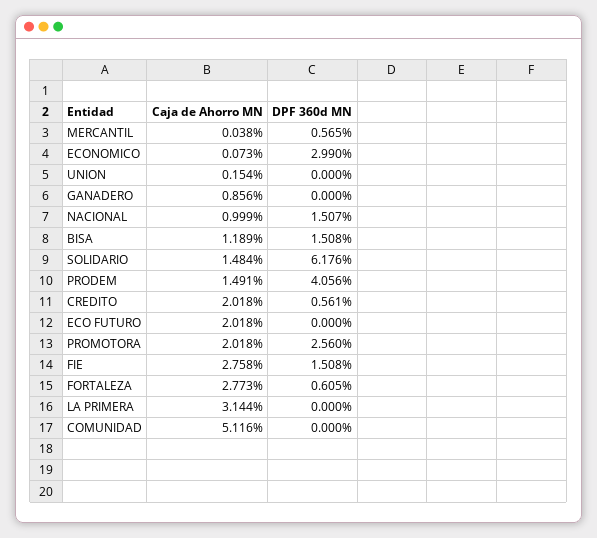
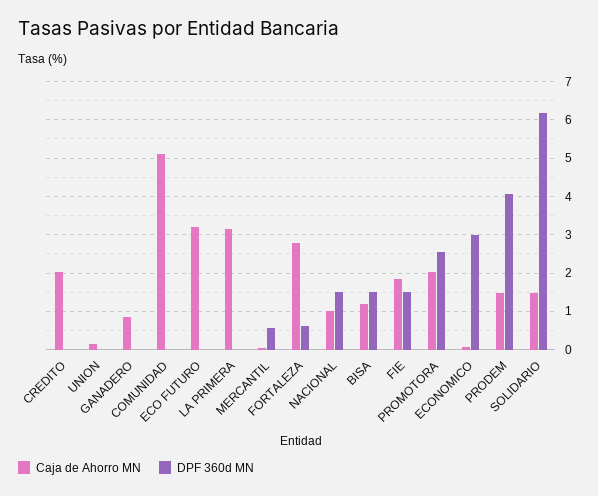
  {
    "Caja de Ahorro MN": {
      "MERCANTIL": 0.038,
      "ECONOMICO": 0.073,
      "UNION": 0.154,
      "GANADERO": 0.856,
      "NACIONAL": 0.999,
      "BISA": 1.189,
      "SOLIDARIO": 1.484,
      "PRODEM": 1.491,
      "CREDITO": 2.018,
-     "ECO FUTURO": 2.018,
+     "ECO FUTURO": 3.2,
      "PROMOTORA": 2.018,
-     "FIE": 2.758,
+     "FIE": 1.8,
      "FORTALEZA": 2.773,
      "LA PRIMERA": 3.144,
      "COMUNIDAD": 5.116
    },
    "DPF 360d MN": {
      "MERCANTIL": 0.565,
      "ECONOMICO": 2.99,
      "UNION": 0,
      "GANADERO": 0,
      "NACIONAL": 1.507,
      "BISA": 1.508,
      "SOLIDARIO": 6.176,
      "PRODEM": 4.056,
-     "CREDITO": 0.561,
+     "CREDITO": 0,
      "ECO FUTURO": 0,
      "PROMOTORA": 2.56,
      "FIE": 1.508,
      "FORTALEZA": 0.605,
      "LA PRIMERA": 0,
      "COMUNIDAD": 0
    }
  }

